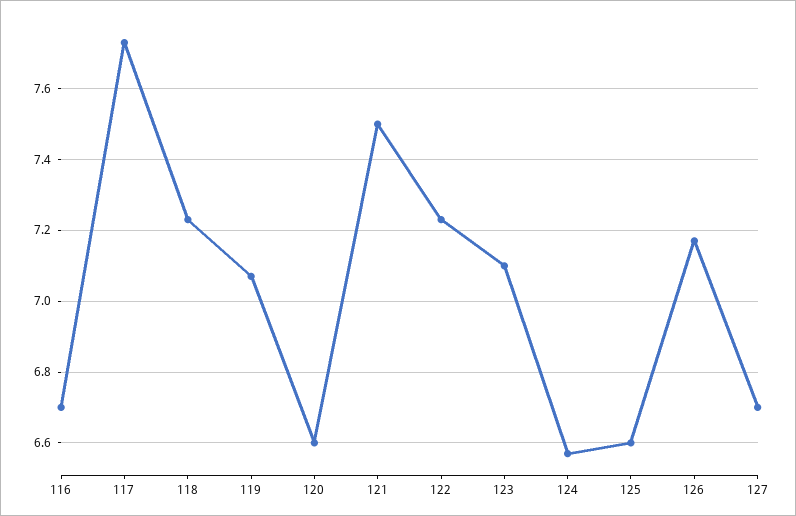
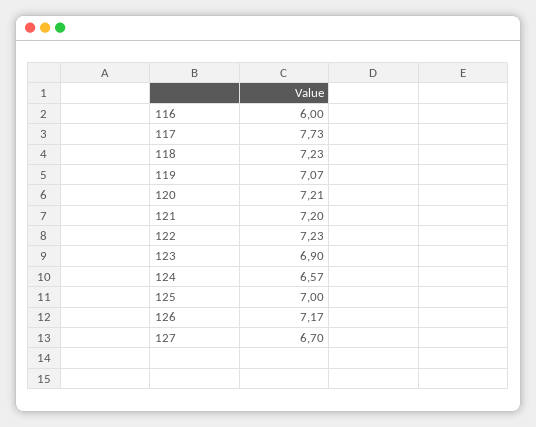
  {
-   "116": 6.7,
+   "116": 6,
    "117": 7.73,
    "118": 7.23,
    "119": 7.07,
-   "120": 6.6,
+   "120": 7.21,
-   "121": 7.5,
+   "121": 7.2,
    "122": 7.23,
-   "123": 7.1,
+   "123": 6.9,
    "124": 6.57,
-   "125": 6.6,
+   "125": 7,
    "126": 7.17,
    "127": 6.7
  }

